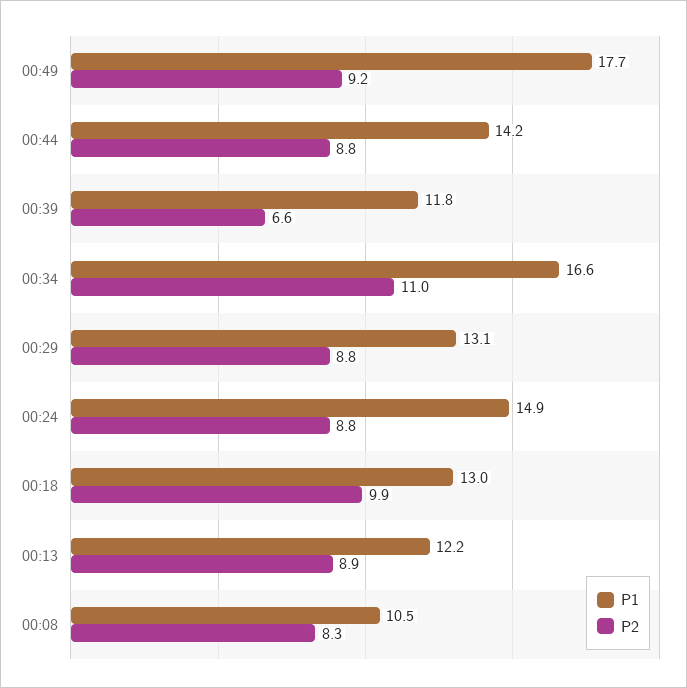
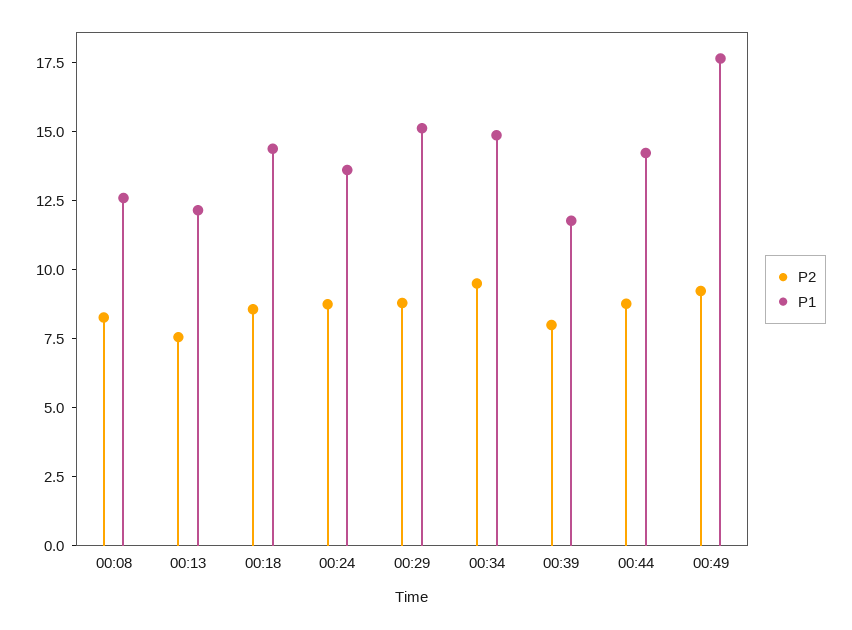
  {
    "P1": {
      "00:49": 17.7,
      "00:44": 14.2,
      "00:39": 11.8,
-     "00:34": 16.6,
+     "00:34": 15,
-     "00:29": 13.1,
+     "00:29": 15,
-     "00:24": 14.9,
+     "00:24": 13.5,
-     "00:18": 13,
+     "00:18": 14.5,
      "00:13": 12.2,
-     "00:08": 10.5
+     "00:08": 12.5
    },
    "P2": {
      "00:49": 9.2,
      "00:44": 8.8,
-     "00:39": 6.6,
+     "00:39": 8,
-     "00:34": 11,
+     "00:34": 9.5,
      "00:29": 8.8,
      "00:24": 8.8,
-     "00:18": 9.9,
+     "00:18": 8.5,
-     "00:13": 8.9,
+     "00:13": 7.5,
      "00:08": 8.3
    }
  }

